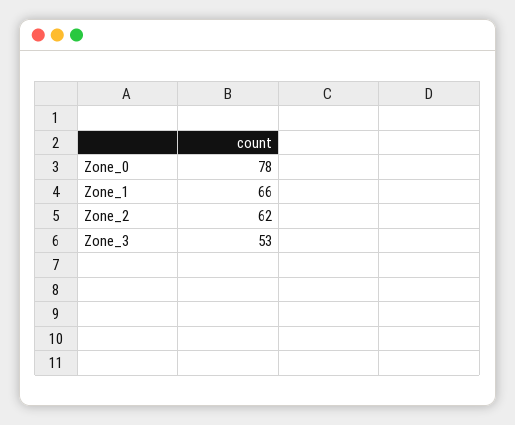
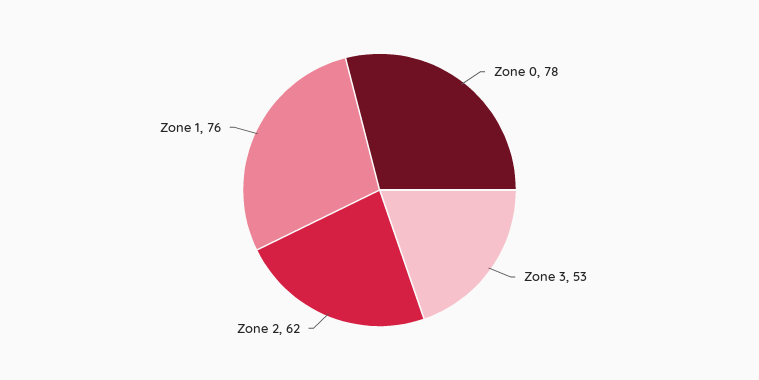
  {
    "Zone_0": 78,
-   "Zone_1": 66,
+   "Zone_1": 76,
    "Zone_2": 62,
    "Zone_3": 53
  }

